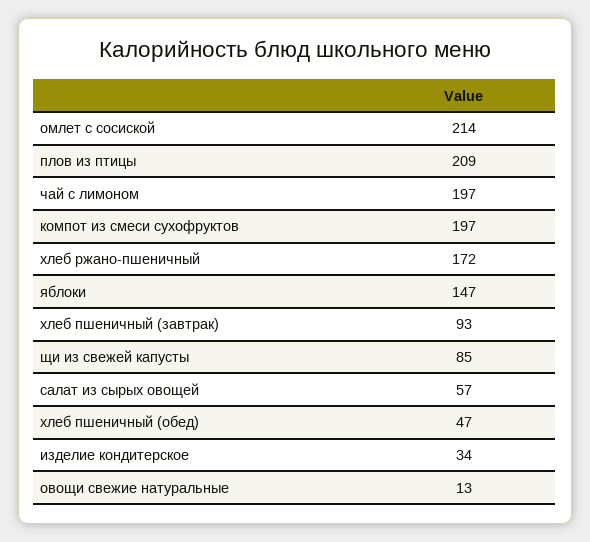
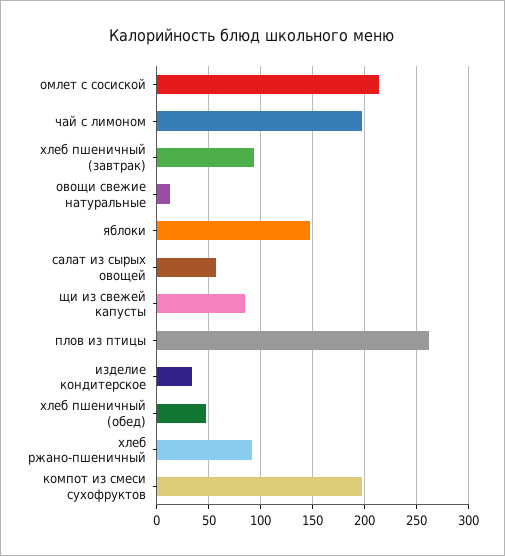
  {
    "омлет с сосиской": 214,
-   "плов из птицы": 209,
+   "плов из птицы": 260,
    "чай с лимоном": 197,
    "компот из смеси сухофруктов": 197,
-   "хлеб ржано-пшеничный": 172,
+   "хлеб ржано-пшеничный": 90,
    "яблоки": 147,
    "хлеб пшеничный (завтрак)": 93,
    "щи из свежей капусты": 85,
    "салат из сырых овощей": 57,
    "хлеб пшеничный (обед)": 47,
    "изделие кондитерское": 34,
    "овощи свежие натуральные": 13
  }

